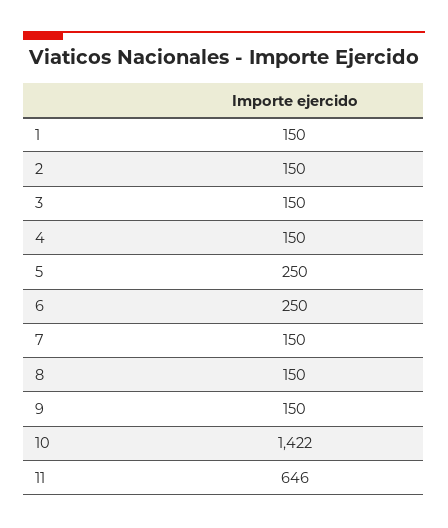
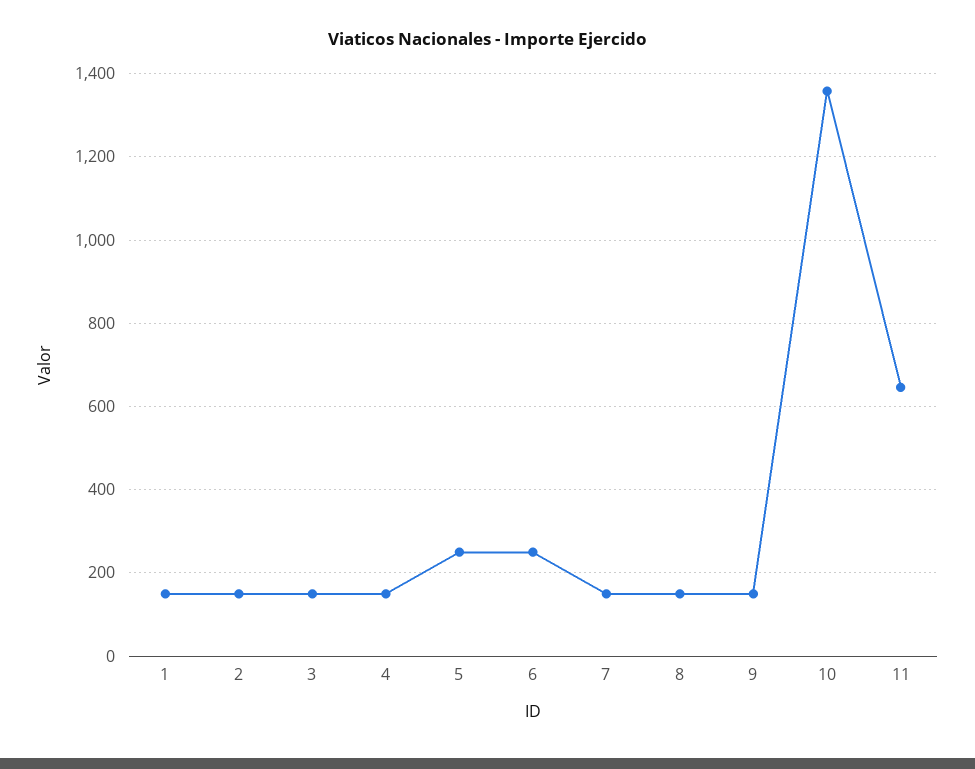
  {
    "1": 150,
    "2": 150,
    "3": 150,
    "4": 150,
    "5": 250,
    "6": 250,
    "7": 150,
    "8": 150,
    "9": 150,
-   "10": 1422,
+   "10": 1360,
    "11": 646
  }

